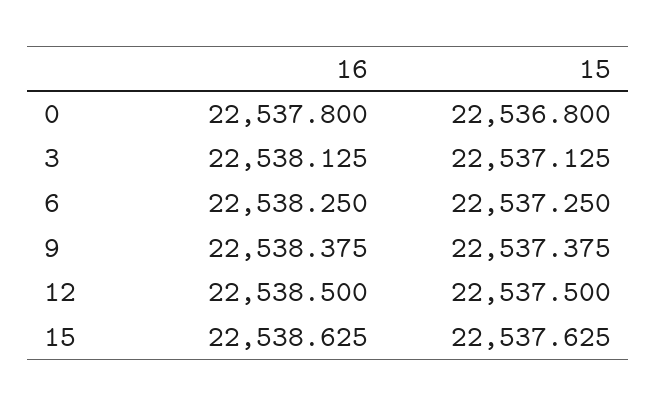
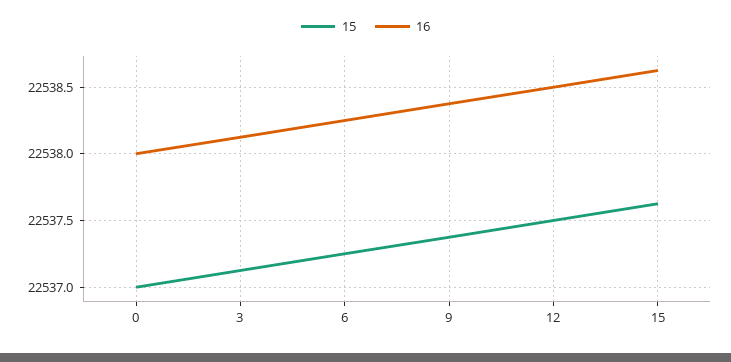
  {
    "16": {
-     "0": 22537.8,
+     "0": 22538,
      "3": 22538.125,
      "6": 22538.25,
      "9": 22538.375,
      "12": 22538.5,
      "15": 22538.625
    },
    "15": {
-     "0": 22536.8,
+     "0": 22537,
      "3": 22537.125,
      "6": 22537.25,
      "9": 22537.375,
      "12": 22537.5,
      "15": 22537.625
    }
  }

